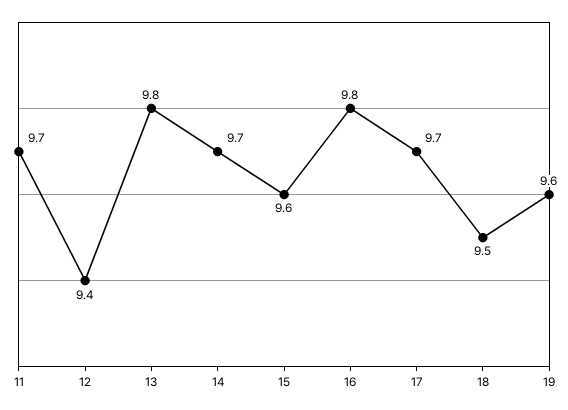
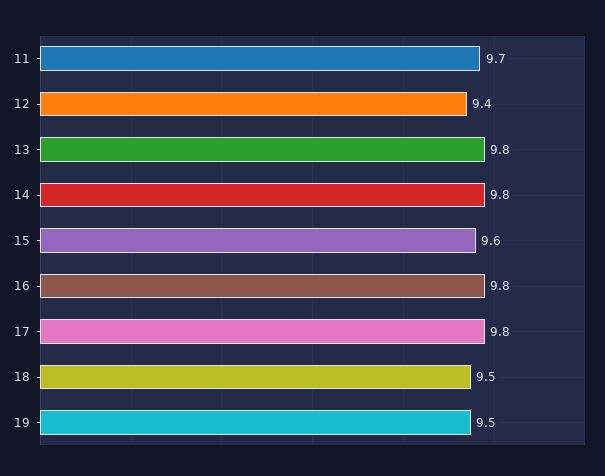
  {
    "11": 9.7,
    "12": 9.4,
    "13": 9.8,
-   "14": 9.7,
+   "14": 9.8,
    "15": 9.6,
    "16": 9.8,
-   "17": 9.7,
+   "17": 9.8,
    "18": 9.5,
-   "19": 9.6
+   "19": 9.5
  }

